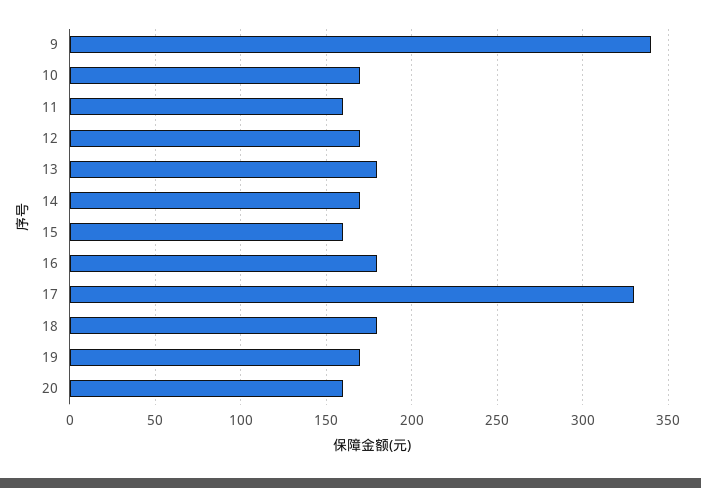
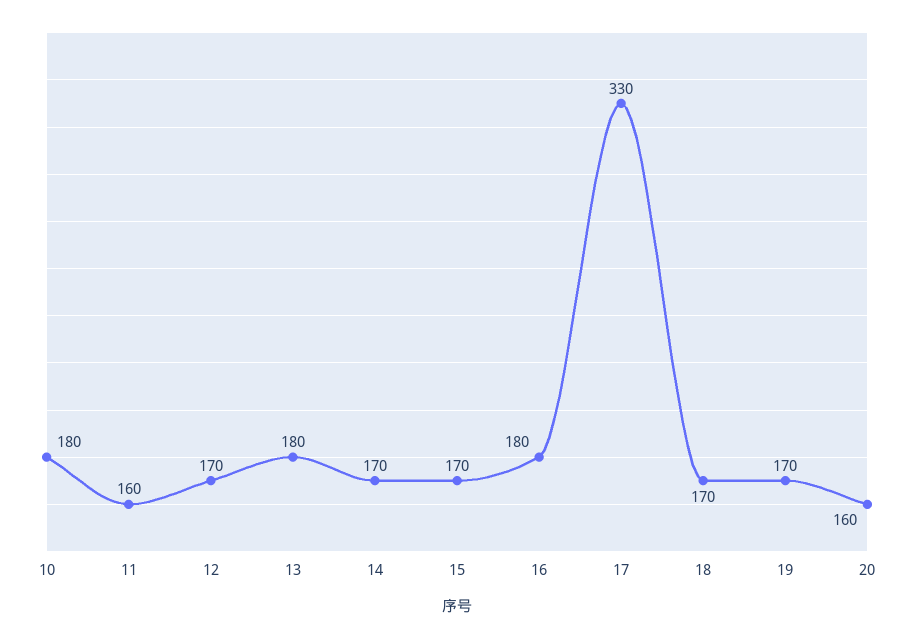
  {
-   "9": 340,
-   "10": 170,
+   "10": 180,
    "11": 160,
    "12": 170,
    "13": 180,
    "14": 170,
-   "15": 160,
+   "15": 170,
    "16": 180,
    "17": 330,
-   "18": 180,
+   "18": 170,
    "19": 170,
    "20": 160
  }

